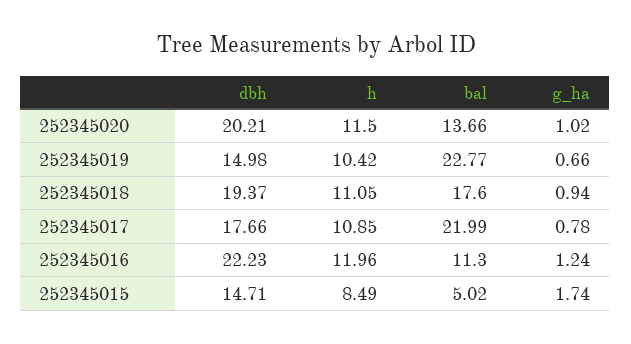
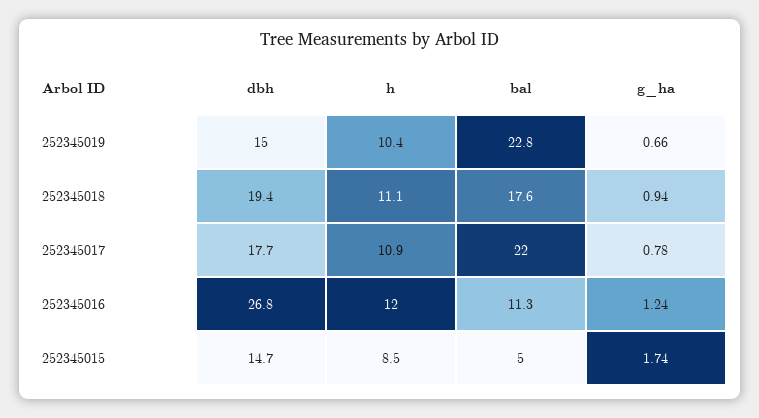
  {
    "dbh": {
-     "252345020": 20.21,
      "252345019": 14.98,
      "252345018": 19.37,
      "252345017": 17.66,
-     "252345016": 22.23,
+     "252345016": 26.8,
      "252345015": 14.71
    },
    "h": {
-     "252345020": 11.5,
      "252345019": 10.42,
      "252345018": 11.05,
      "252345017": 10.85,
      "252345016": 11.96,
      "252345015": 8.49
    },
    "bal": {
-     "252345020": 13.66,
      "252345019": 22.77,
      "252345018": 17.6,
      "252345017": 21.99,
      "252345016": 11.3,
      "252345015": 5.02
    },
    "g_ha": {
-     "252345020": 1.02,
      "252345019": 0.66,
      "252345018": 0.94,
      "252345017": 0.78,
      "252345016": 1.24,
      "252345015": 1.74
    }
  }

